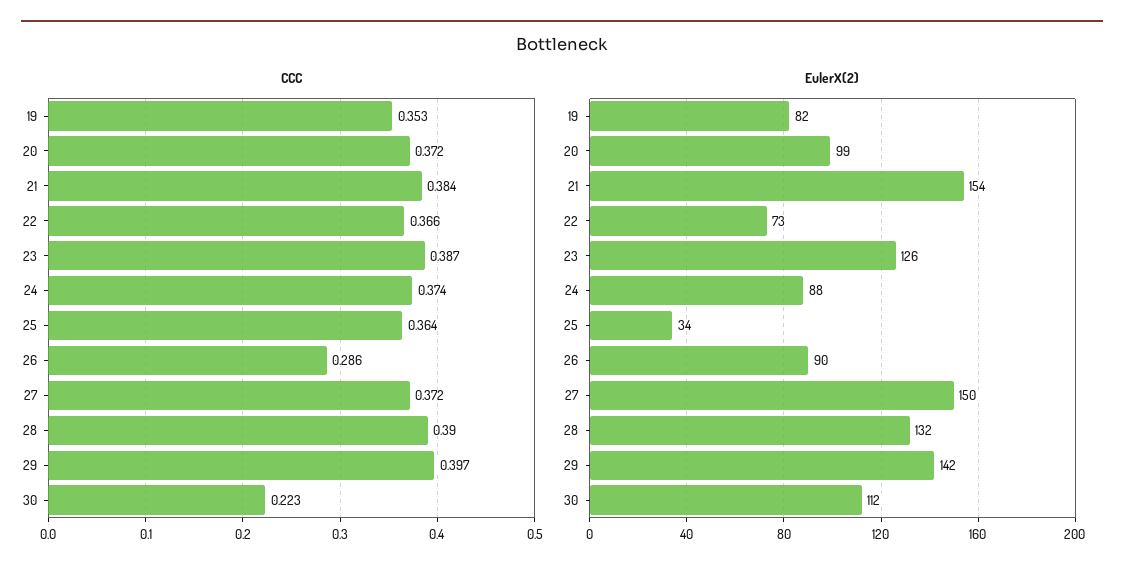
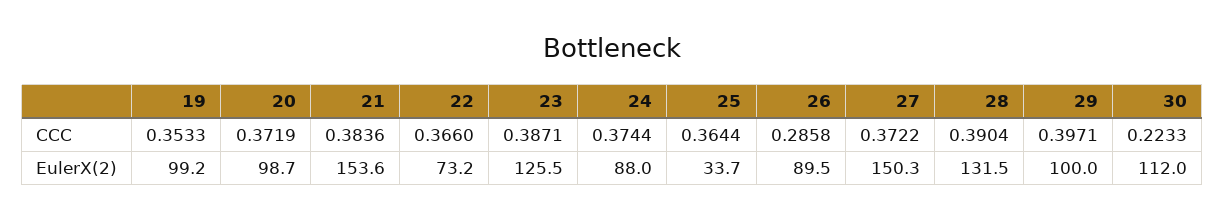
  {
    "CCC": {
      "19": 0.3533,
      "20": 0.3719,
      "21": 0.3836,
      "22": 0.366,
      "23": 0.3871,
      "24": 0.3744,
      "25": 0.3644,
      "26": 0.2858,
      "27": 0.3722,
      "28": 0.3904,
      "29": 0.3971,
      "30": 0.2233
    },
    "EulerX(2)": {
-     "19": 82,
+     "19": 99.2,
      "20": 98.7,
      "21": 153.6,
      "22": 73.2,
      "23": 125.5,
      "24": 88,
      "25": 33.7,
      "26": 89.5,
      "27": 150.3,
      "28": 131.5,
-     "29": 142,
+     "29": 100,
      "30": 112
    }
  }

